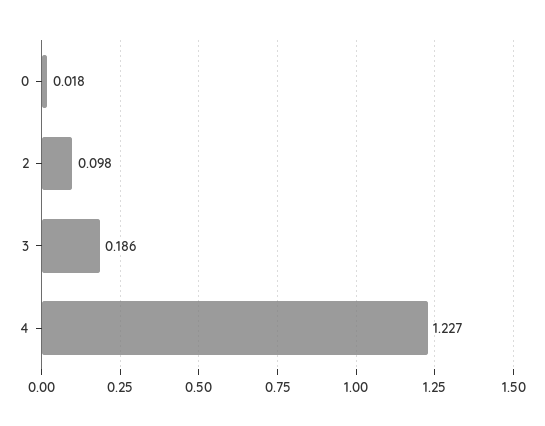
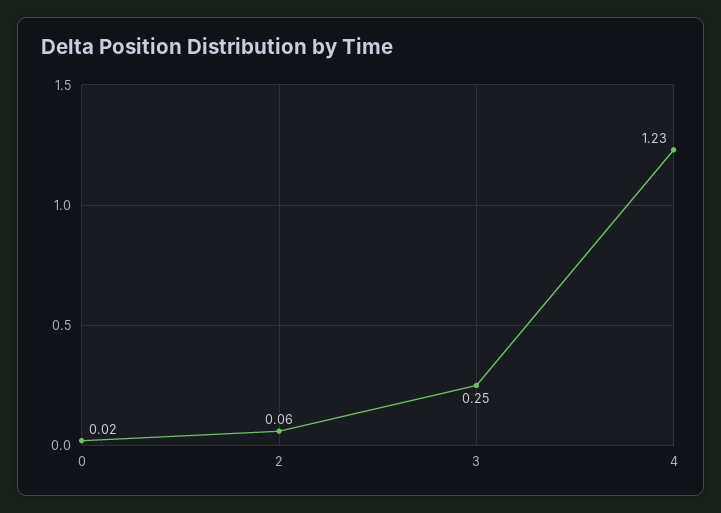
  {
    "0": 0.018,
-   "2": 0.098,
+   "2": 0.06,
-   "3": 0.186,
+   "3": 0.25,
    "4": 1.227
  }

